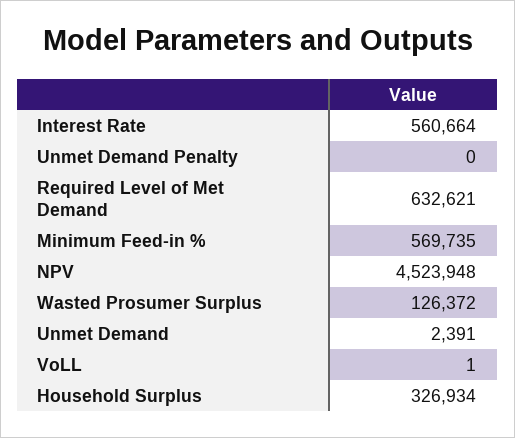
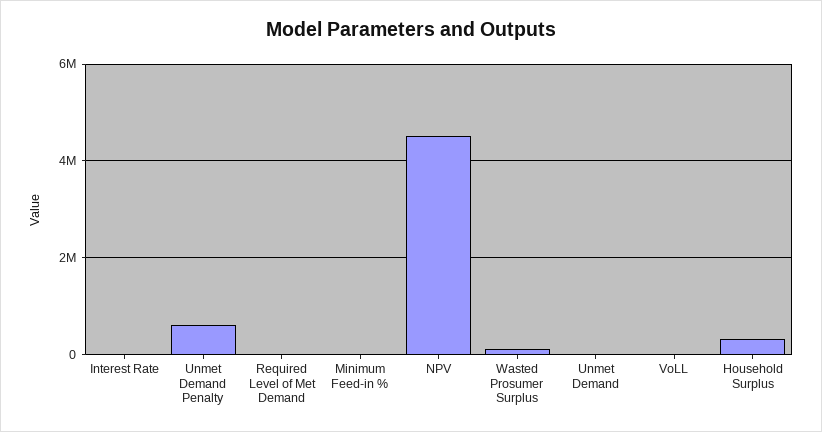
  {
-   "Interest Rate": 560664,
+   "Interest Rate": 0,
-   "Unmet Demand Penalty": 0,
+   "Unmet Demand Penalty": 600000,
-   "Required Level of Met Demand": 632621,
+   "Required Level of Met Demand": 0,
-   "Minimum Feed-in %": 569735,
+   "Minimum Feed-in %": 0,
    "NPV": 4523948,
    "Wasted Prosumer Surplus": 126372,
    "Unmet Demand": 2391,
    "VoLL": 1,
    "Household Surplus": 326934
  }

